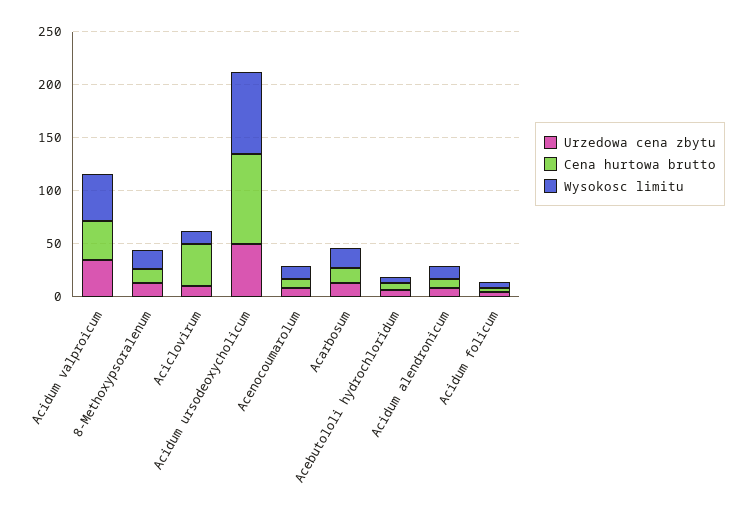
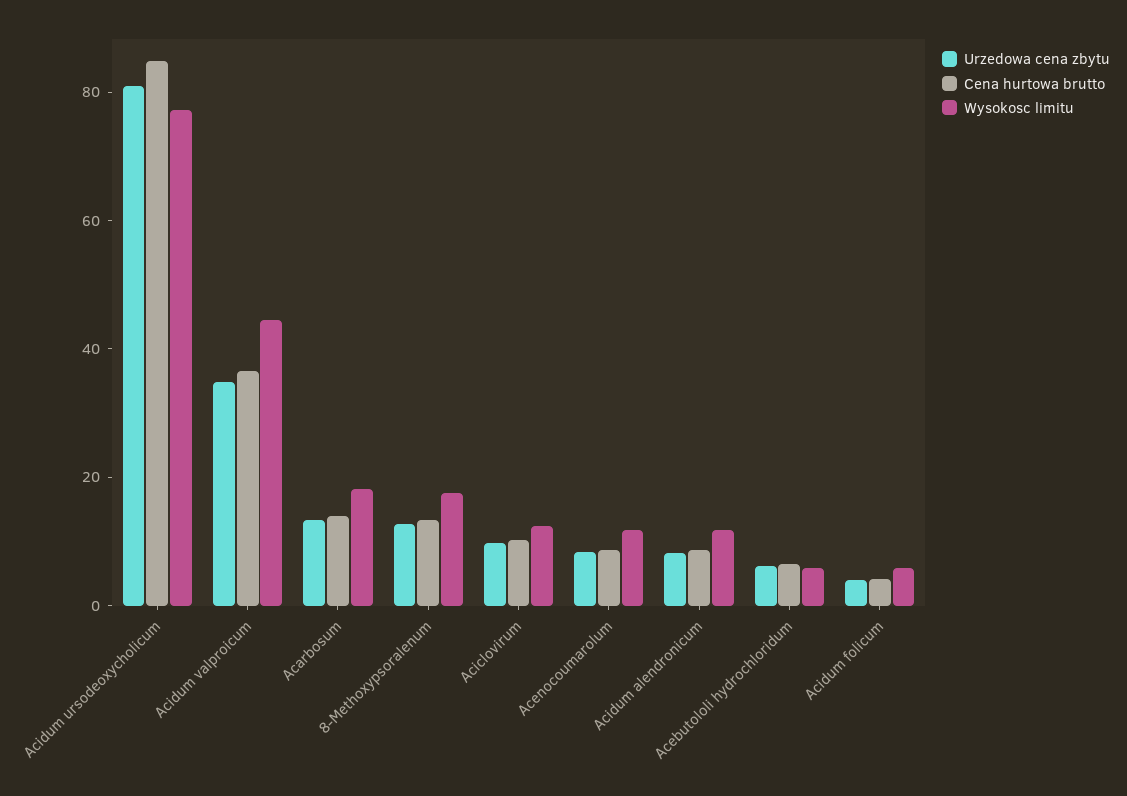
  {
    "Urzedowa cena zbytu": {
      "Acidum valproicum": 35,
      "8-Methoxypsoralenum": 15,
      "Aciclovirum": 10,
-     "Acidum ursodeoxycholicum": 50,
+     "Acidum ursodeoxycholicum": 80,
      "Acenocoumarolum": 10,
      "Acarbosum": 15,
      "Acebutololi hydrochloridum": 5,
      "Acidum alendronicum": 10,
      "Acidum folicum": 5
    },
    "Cena hurtowa brutto": {
      "Acidum valproicum": 35,
      "8-Methoxypsoralenum": 15,
-     "Aciclovirum": 40,
+     "Aciclovirum": 10,
      "Acidum ursodeoxycholicum": 85,
      "Acenocoumarolum": 10,
      "Acarbosum": 15,
      "Acebutololi hydrochloridum": 5,
      "Acidum alendronicum": 10,
      "Acidum folicum": 5
    },
    "Wysokosc limitu": {
      "Acidum valproicum": 45,
      "8-Methoxypsoralenum": 20,
      "Aciclovirum": 10,
      "Acidum ursodeoxycholicum": 75,
      "Acenocoumarolum": 10,
      "Acarbosum": 20,
      "Acebutololi hydrochloridum": 5,
      "Acidum alendronicum": 10,
      "Acidum folicum": 5
    }
  }

